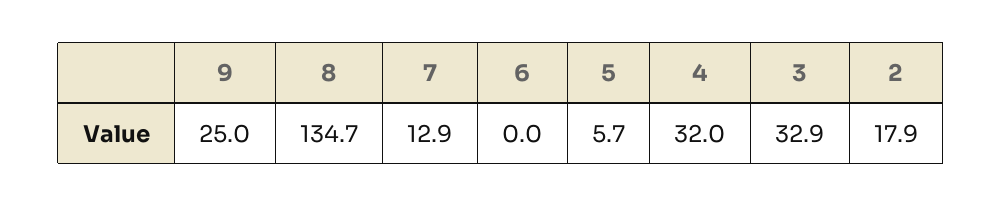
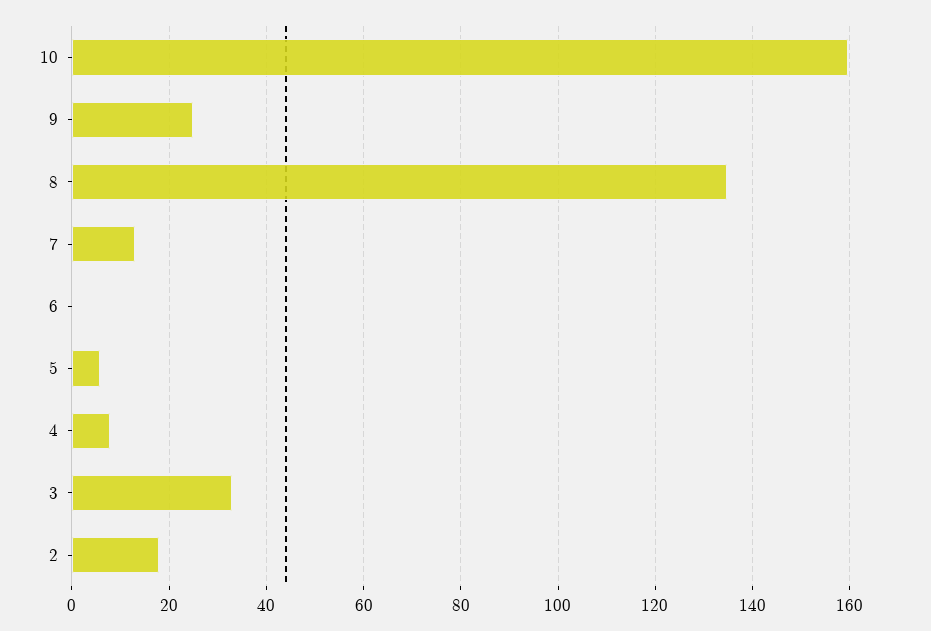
  {
    "9": 25,
    "8": 134.7,
    "7": 12.9,
    "6": 0,
    "5": 5.7,
-   "4": 32,
+   "4": 8,
    "3": 32.9,
-   "2": 17.9
+   "2": 17.9,
+   "10": 160
  }

